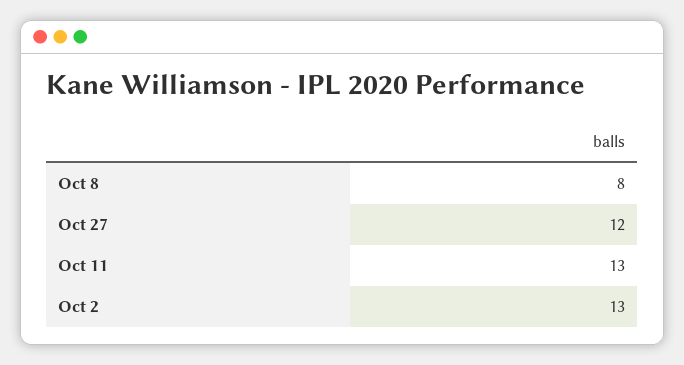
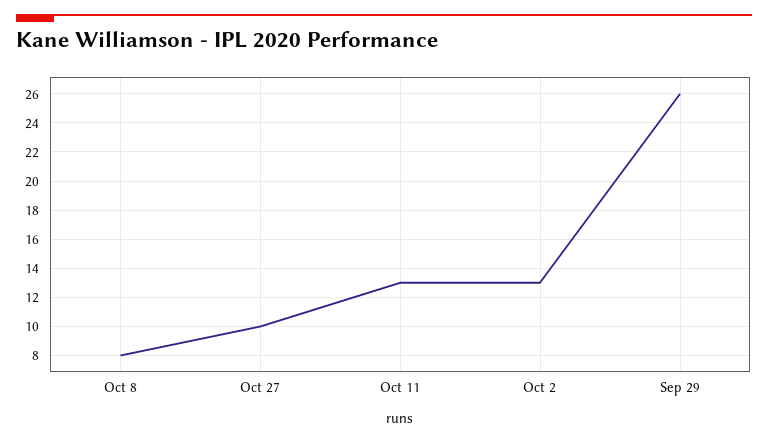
  {
    "Oct 8": 8,
-   "Oct 27": 12,
+   "Oct 27": 10,
    "Oct 11": 13,
-   "Oct 2": 13
+   "Oct 2": 13,
+   "Sep 29": 26
  }

